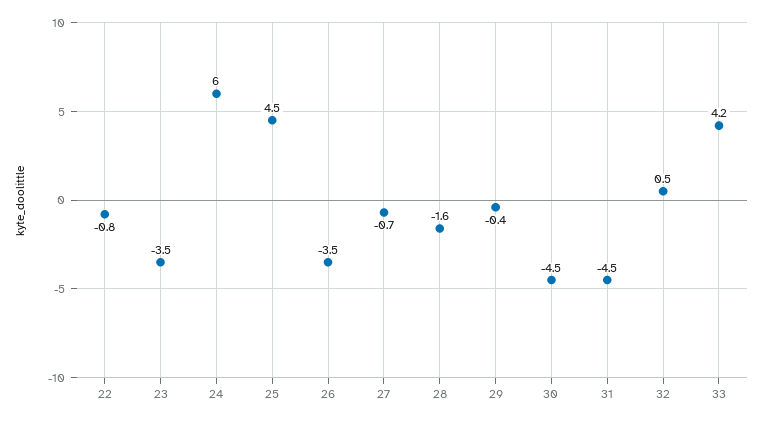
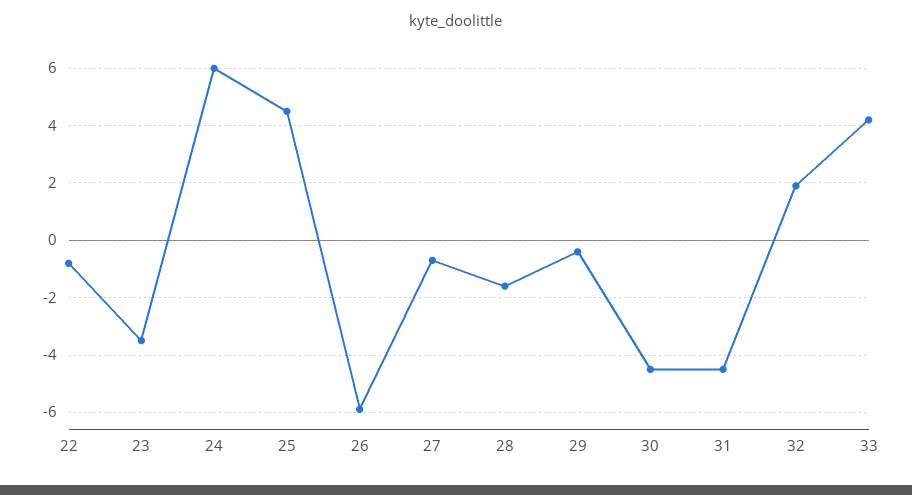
  {
    "22": -0.8,
    "23": -3.5,
    "24": 6,
    "25": 4.5,
-   "26": -3.5,
+   "26": -6,
    "27": -0.7,
    "28": -1.6,
    "29": -0.4,
    "30": -4.5,
    "31": -4.5,
-   "32": 0.5,
+   "32": 2,
    "33": 4.2
  }

